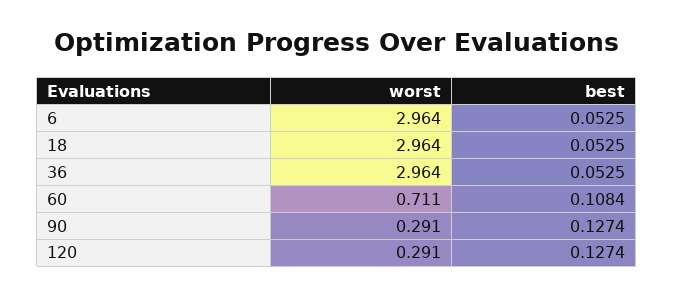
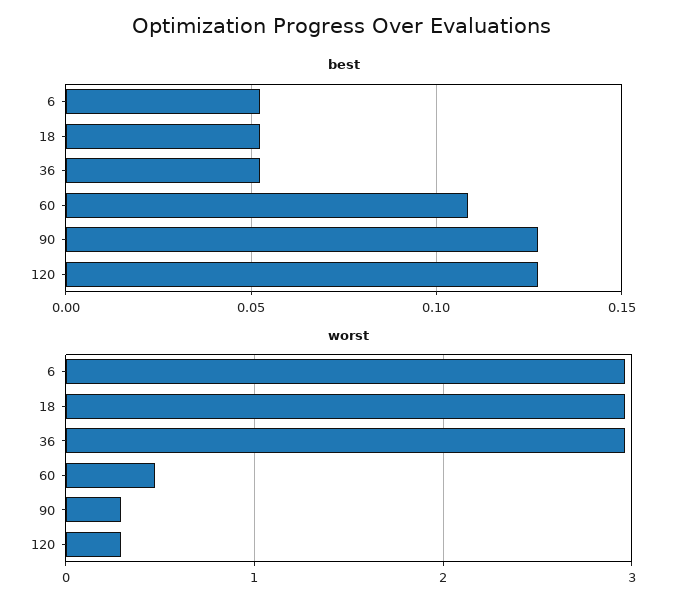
  {
    "worst": {
      "6": 2.964,
      "18": 2.964,
      "36": 2.964,
-     "60": 0.711,
+     "60": 0.5,
      "90": 0.291,
      "120": 0.291
    },
    "best": {
      "6": 0.0525,
      "18": 0.0525,
      "36": 0.0525,
      "60": 0.1084,
      "90": 0.1274,
      "120": 0.1274
    }
  }

